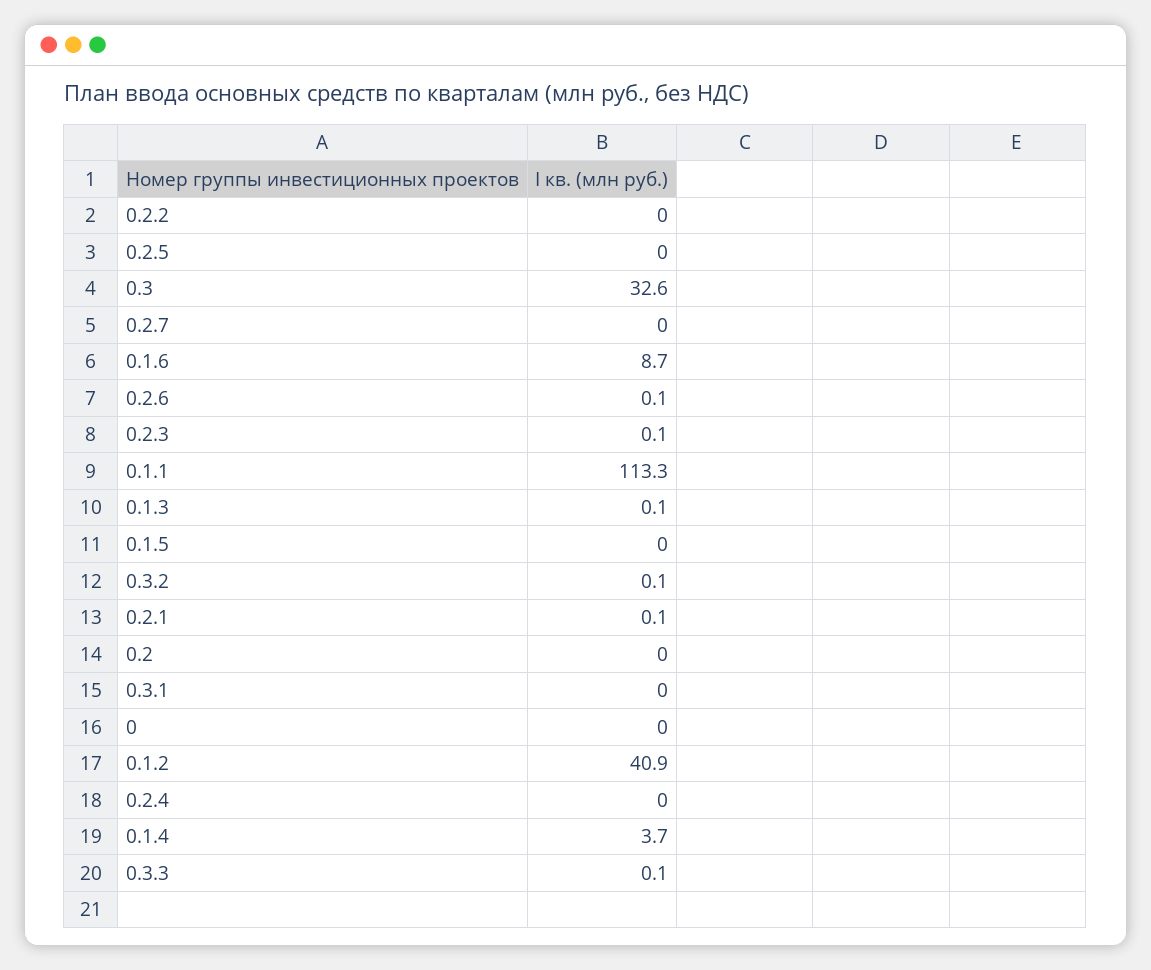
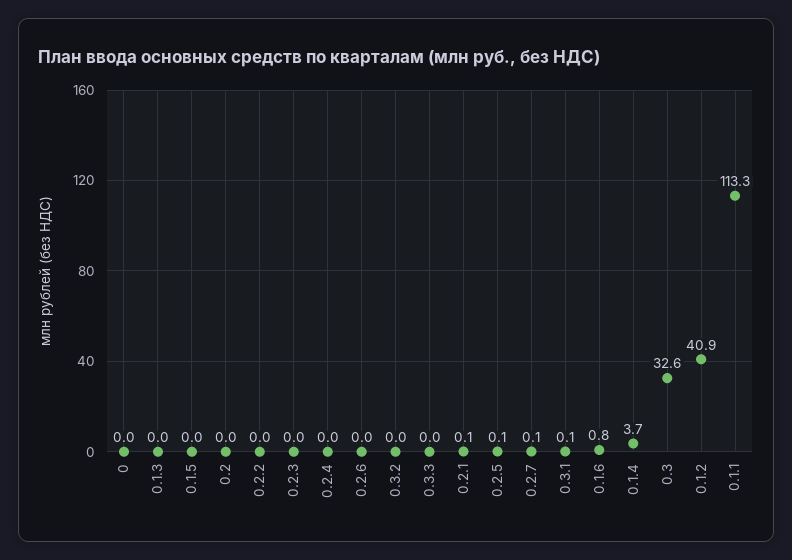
  {
    "0.2.2": 0,
-   "0.2.5": 0,
+   "0.2.5": 0.1,
    "0.3": 32.6,
-   "0.2.7": 0,
+   "0.2.7": 0.1,
-   "0.1.6": 8.7,
+   "0.1.6": 0.8,
-   "0.2.6": 0.1,
+   "0.2.6": 0,
-   "0.2.3": 0.1,
+   "0.2.3": 0,
    "0.1.1": 113.3,
-   "0.1.3": 0.1,
+   "0.1.3": 0,
    "0.1.5": 0,
-   "0.3.2": 0.1,
+   "0.3.2": 0,
    "0.2.1": 0.1,
    "0.2": 0,
-   "0.3.1": 0,
+   "0.3.1": 0.1,
    "0": 0,
    "0.1.2": 40.9,
    "0.2.4": 0,
    "0.1.4": 3.7,
-   "0.3.3": 0.1
+   "0.3.3": 0
  }

